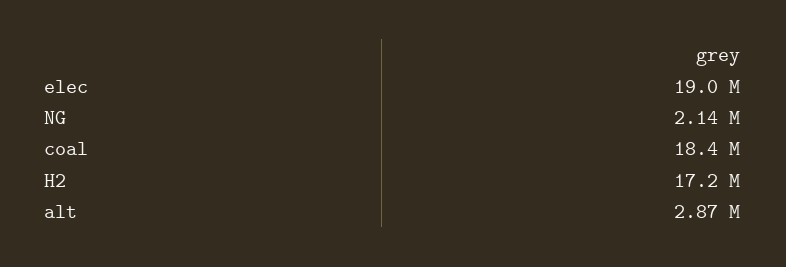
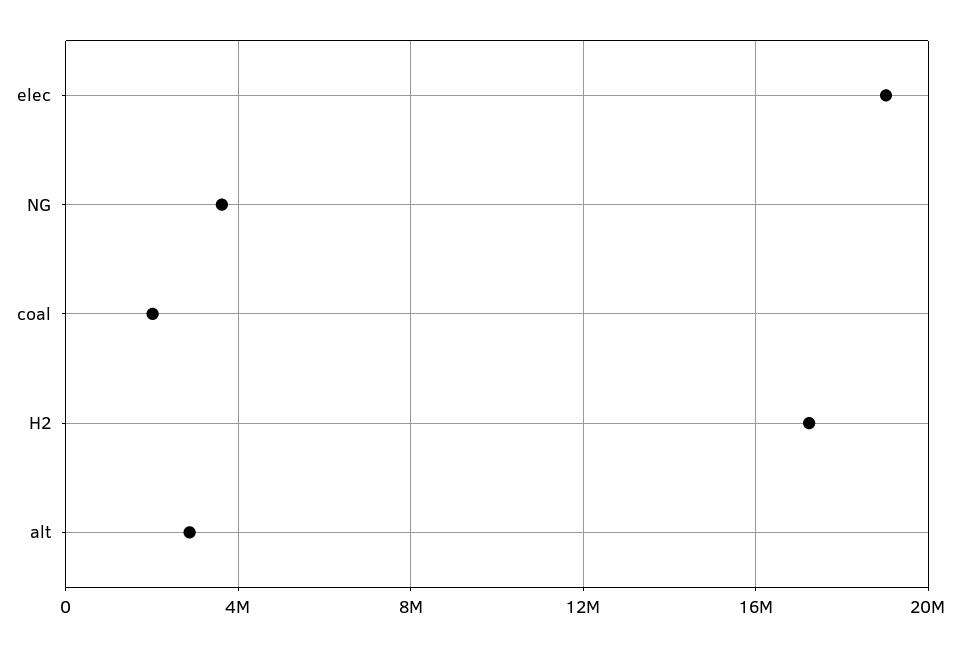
  {
    "elec": 19000000,
-   "NG": 2140000,
+   "NG": 3500000,
-   "coal": 18400000,
+   "coal": 2000000,
    "H2": 17200000,
    "alt": 2870000
  }

